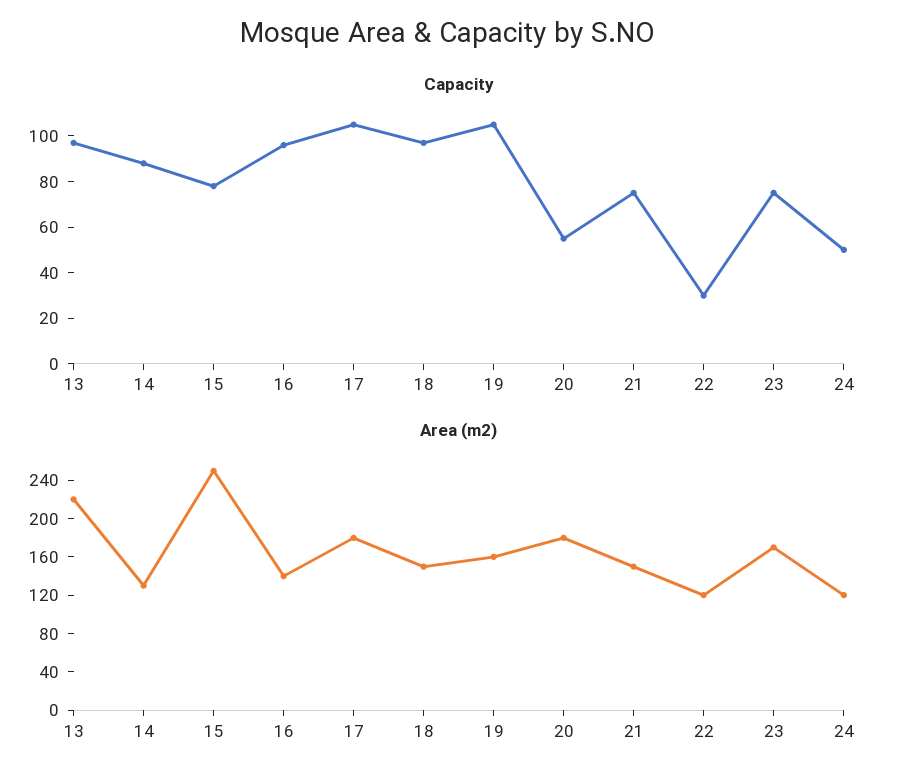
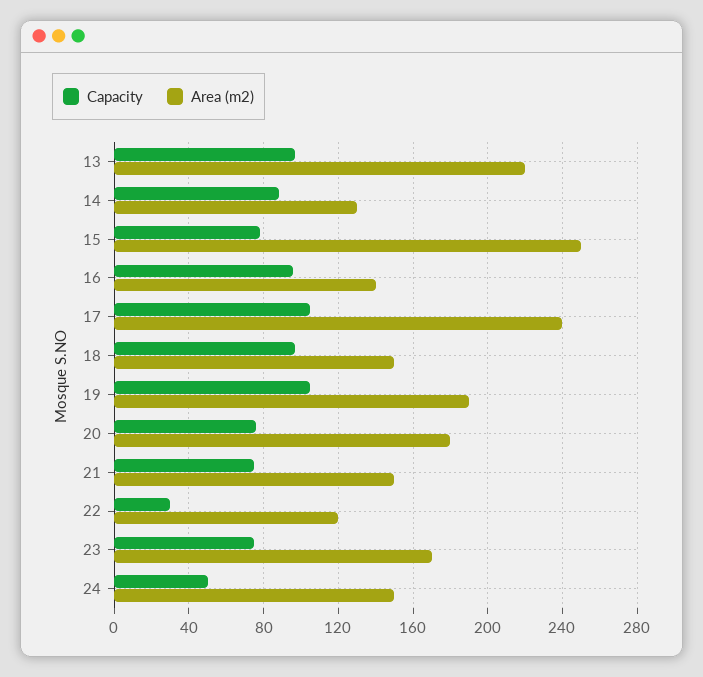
  {
    "Capacity": {
      "13": 95,
      "14": 90,
      "15": 80,
      "16": 95,
      "17": 105,
      "18": 95,
      "19": 105,
-     "20": 55,
+     "20": 75,
      "21": 75,
      "22": 30,
      "23": 75,
      "24": 50
    },
    "Area (m2)": {
      "13": 220,
      "14": 130,
      "15": 250,
      "16": 140,
-     "17": 180,
+     "17": 240,
      "18": 150,
-     "19": 160,
+     "19": 190,
      "20": 180,
      "21": 150,
      "22": 120,
      "23": 170,
-     "24": 120
+     "24": 150
    }
  }

